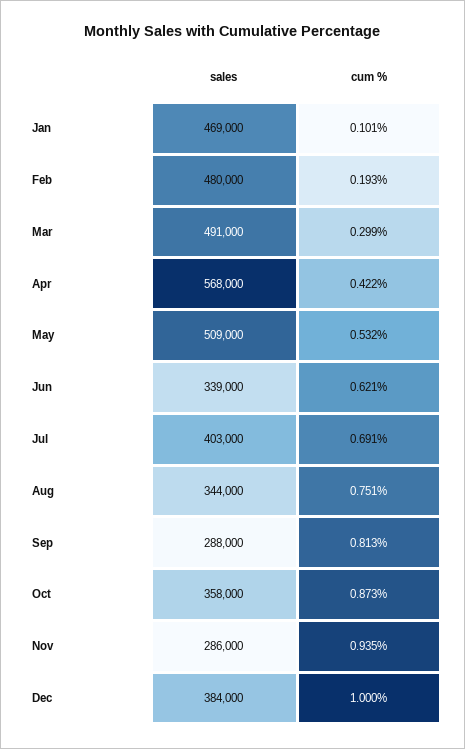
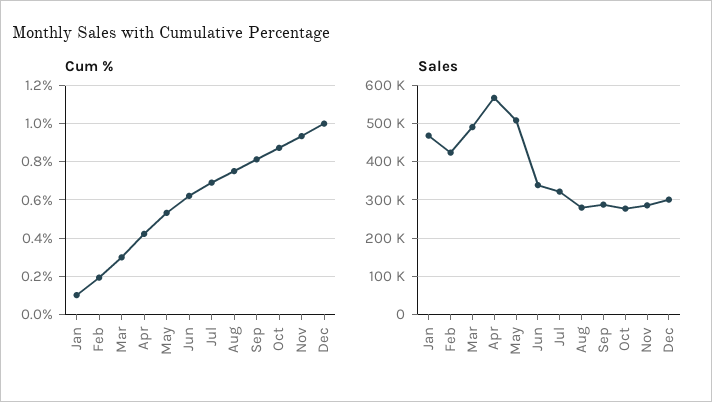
  {
    "sales": {
      "Jan": 469000,
-     "Feb": 480000,
+     "Feb": 420000,
      "Mar": 491000,
      "Apr": 568000,
      "May": 509000,
      "Jun": 339000,
-     "Jul": 403000,
+     "Jul": 320000,
-     "Aug": 344000,
+     "Aug": 280000,
      "Sep": 288000,
-     "Oct": 358000,
+     "Oct": 280000,
      "Nov": 286000,
-     "Dec": 384000
+     "Dec": 300000
    },
    "cum %": {
      "Jan": 0.101,
      "Feb": 0.193,
      "Mar": 0.299,
      "Apr": 0.422,
      "May": 0.532,
      "Jun": 0.621,
      "Jul": 0.691,
      "Aug": 0.751,
      "Sep": 0.813,
      "Oct": 0.873,
      "Nov": 0.935,
      "Dec": 1
    }
  }

